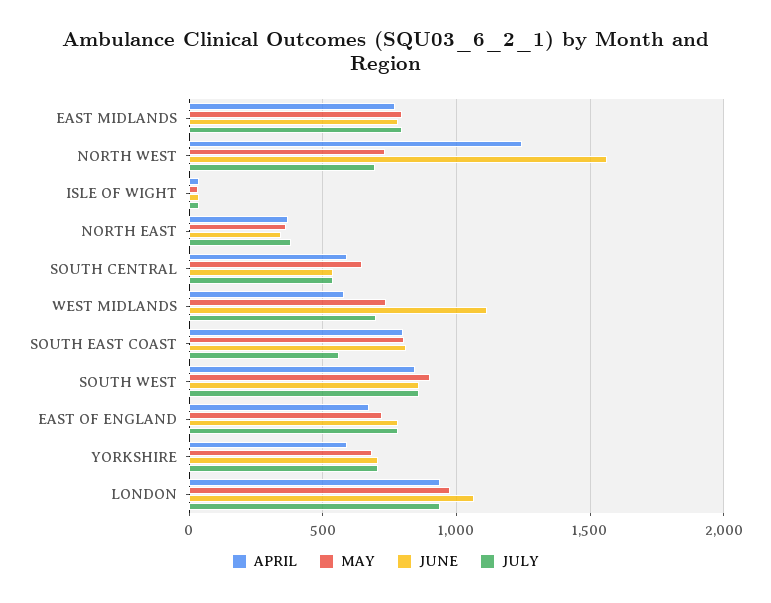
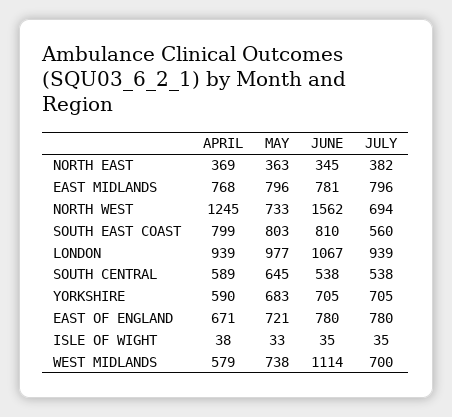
  {
    "APRIL": {
      "EAST MIDLANDS": 768,
      "NORTH WEST": 1245,
      "ISLE OF WIGHT": 38,
      "NORTH EAST": 369,
      "SOUTH CENTRAL": 589,
      "WEST MIDLANDS": 579,
      "SOUTH EAST COAST": 799,
-     "SOUTH WEST": 850,
      "EAST OF ENGLAND": 671,
      "YORKSHIRE": 590,
      "LONDON": 939
    },
    "MAY": {
      "EAST MIDLANDS": 796,
      "NORTH WEST": 733,
      "ISLE OF WIGHT": 33,
      "NORTH EAST": 363,
      "SOUTH CENTRAL": 645,
      "WEST MIDLANDS": 738,
      "SOUTH EAST COAST": 803,
-     "SOUTH WEST": 900,
      "EAST OF ENGLAND": 721,
      "YORKSHIRE": 683,
      "LONDON": 977
    },
    "JUNE": {
      "EAST MIDLANDS": 781,
      "NORTH WEST": 1562,
      "ISLE OF WIGHT": 35,
      "NORTH EAST": 345,
      "SOUTH CENTRAL": 538,
      "WEST MIDLANDS": 1114,
      "SOUTH EAST COAST": 810,
-     "SOUTH WEST": 850,
      "EAST OF ENGLAND": 780,
      "YORKSHIRE": 705,
      "LONDON": 1067
    },
    "JULY": {
      "EAST MIDLANDS": 796,
      "NORTH WEST": 694,
      "ISLE OF WIGHT": 35,
      "NORTH EAST": 382,
      "SOUTH CENTRAL": 538,
      "WEST MIDLANDS": 700,
      "SOUTH EAST COAST": 560,
-     "SOUTH WEST": 850,
      "EAST OF ENGLAND": 780,
      "YORKSHIRE": 705,
      "LONDON": 939
    }
  }

